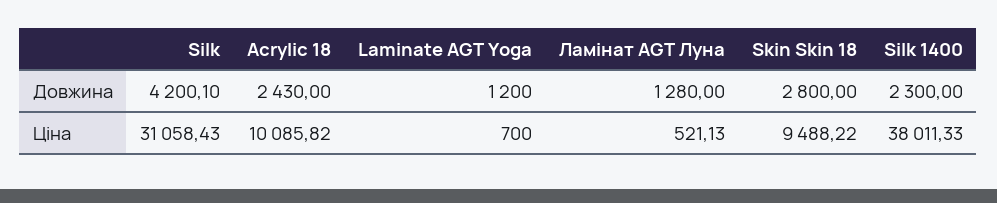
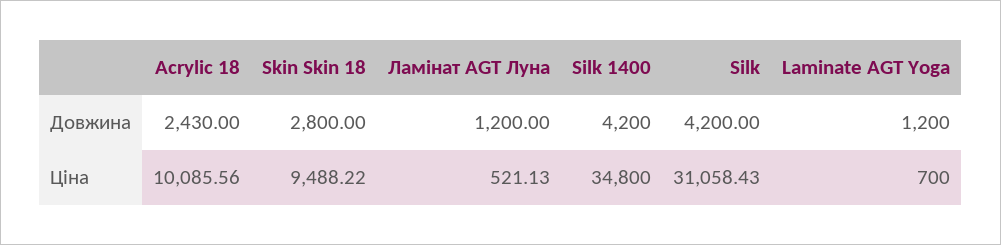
  {
    "Silk": {
-     "Довжина": 4200.1,
+     "Довжина": 4200,
      "Ціна": 31058.43
    },
    "Acrylic 18": {
      "Довжина": 2430,
-     "Ціна": 10085.82
+     "Ціна": 10085.56
    },
    "Laminate AGT Yoga": {
      "Довжина": 1200,
      "Ціна": 700
    },
    "Ламінат AGT Луна": {
-     "Довжина": 1280,
+     "Довжина": 1200,
      "Ціна": 521.13
    },
    "Skin Skin 18": {
      "Довжина": 2800,
      "Ціна": 9488.22
    },
    "Silk 1400": {
-     "Довжина": 2300,
+     "Довжина": 4200,
-     "Ціна": 38011.33
+     "Ціна": 34800
    }
  }

